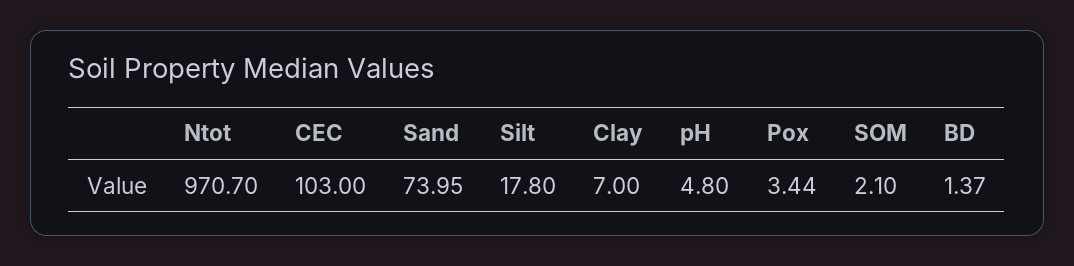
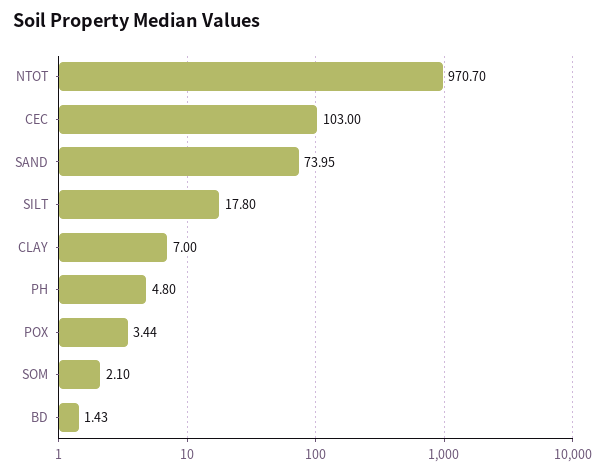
  {
    "Ntot": 970.7,
    "CEC": 103,
    "Sand": 73.95,
    "Silt": 17.8,
    "Clay": 7,
    "pH": 4.8,
    "Pox": 3.44,
    "SOM": 2.1,
-   "BD": 1.37
+   "BD": 1.43
  }

